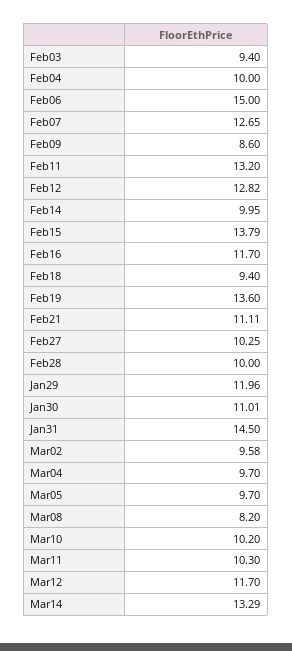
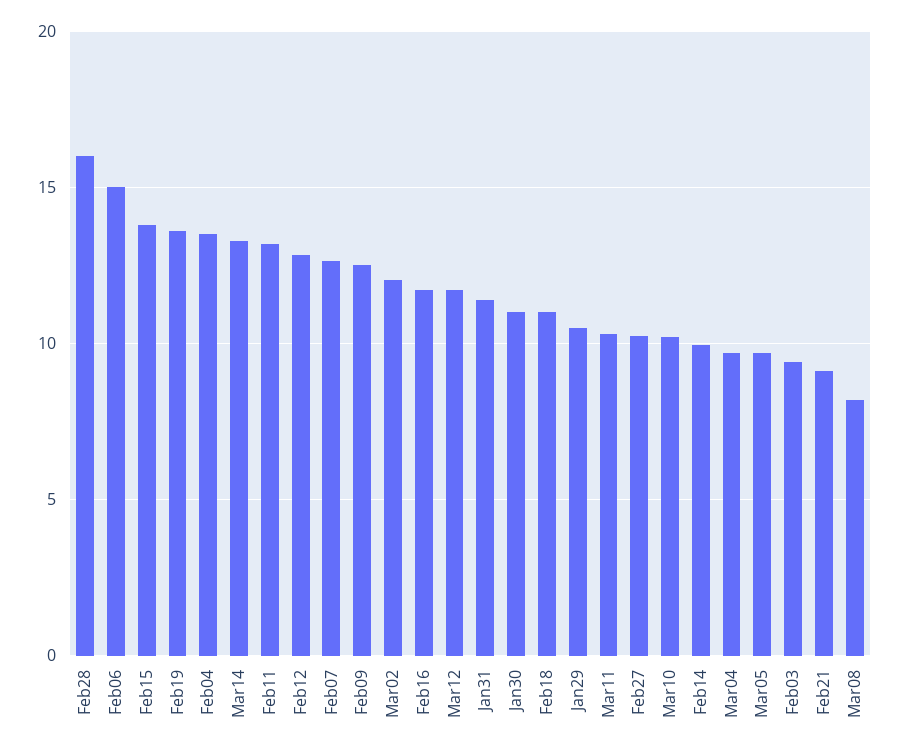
  {
    "Feb03": 9.4,
-   "Feb04": 10,
+   "Feb04": 13.5,
    "Feb06": 15,
    "Feb07": 12.65,
-   "Feb09": 8.6,
+   "Feb09": 12.5,
    "Feb11": 13.2,
    "Feb12": 12.82,
    "Feb14": 9.95,
    "Feb15": 13.79,
    "Feb16": 11.7,
-   "Feb18": 9.4,
+   "Feb18": 11,
    "Feb19": 13.6,
-   "Feb21": 11.11,
+   "Feb21": 9,
    "Feb27": 10.25,
-   "Feb28": 10,
+   "Feb28": 16,
-   "Jan29": 11.96,
+   "Jan29": 10.5,
    "Jan30": 11.01,
-   "Jan31": 14.5,
+   "Jan31": 11.5,
-   "Mar02": 9.58,
+   "Mar02": 12,
    "Mar04": 9.7,
    "Mar05": 9.7,
    "Mar08": 8.2,
    "Mar10": 10.2,
    "Mar11": 10.3,
    "Mar12": 11.7,
    "Mar14": 13.29
  }

